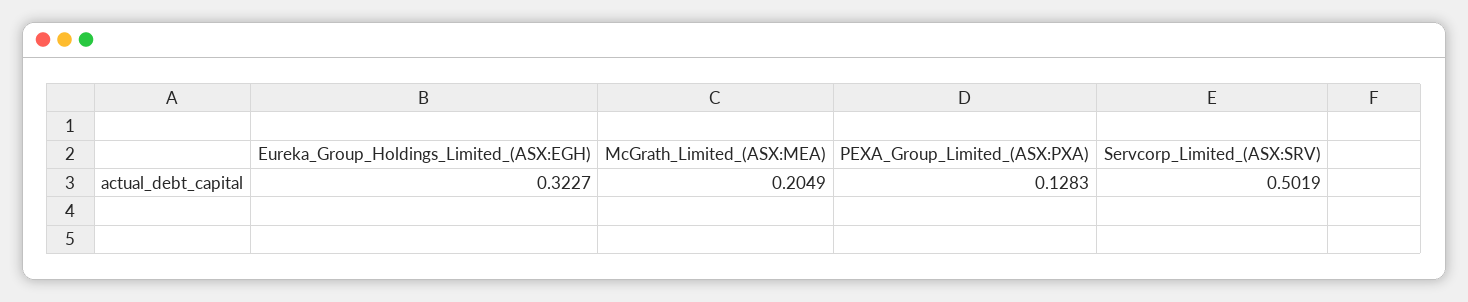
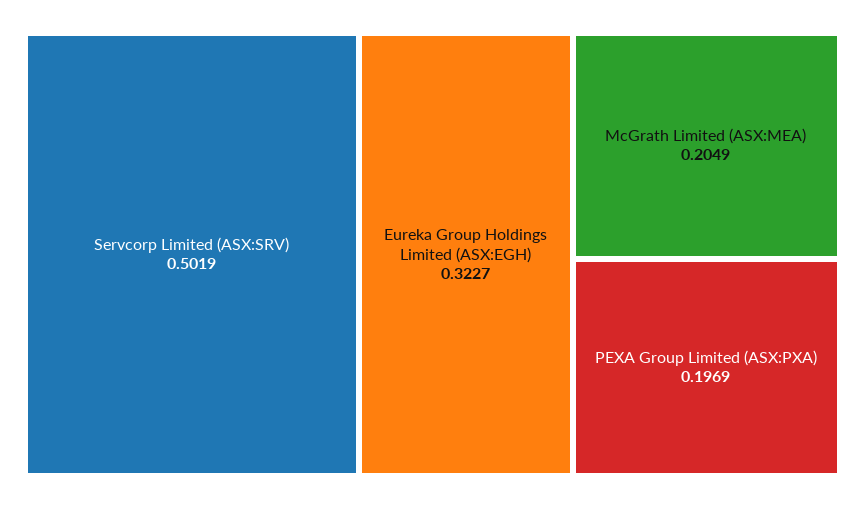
  {
    "Eureka_Group_Holdings_Limited_(ASX:EGH)": 0.3227,
    "McGrath_Limited_(ASX:MEA)": 0.2049,
-   "PEXA_Group_Limited_(ASX:PXA)": 0.1283,
+   "PEXA_Group_Limited_(ASX:PXA)": 0.1969,
    "Servcorp_Limited_(ASX:SRV)": 0.5019
  }

